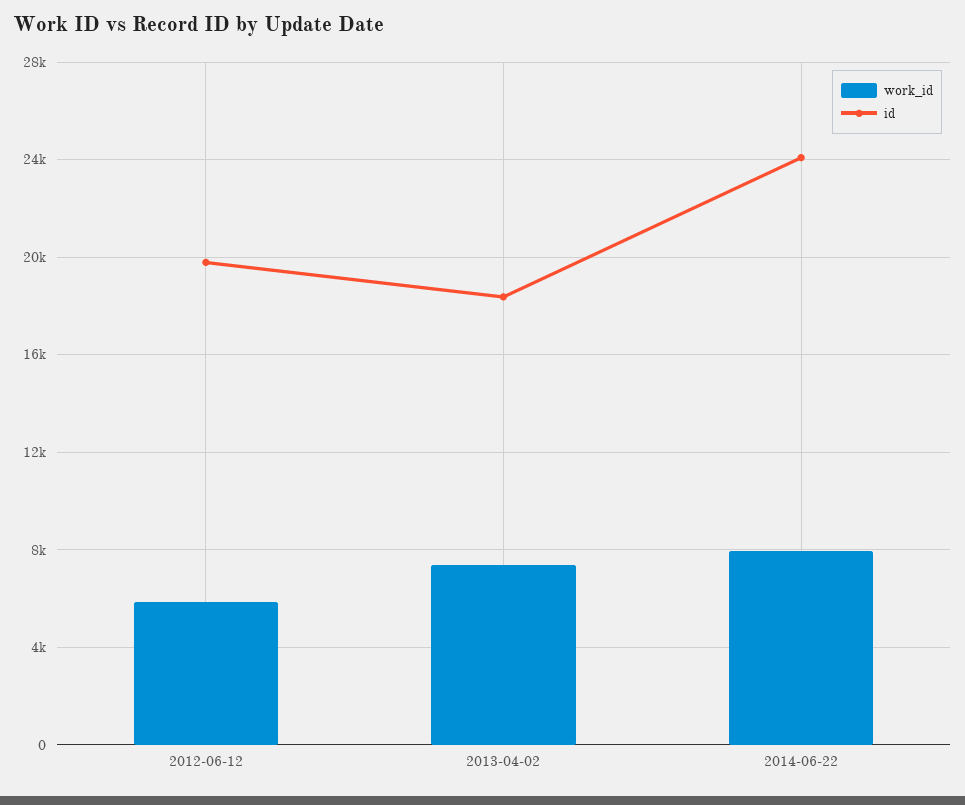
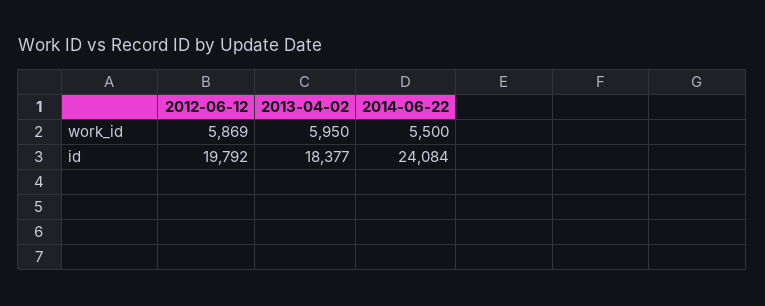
  {
    "work_id": {
      "2012-06-12": 5869,
-     "2013-04-02": 7500,
+     "2013-04-02": 5950,
-     "2014-06-22": 8000
+     "2014-06-22": 5500
    },
    "id": {
      "2012-06-12": 19792,
      "2013-04-02": 18377,
      "2014-06-22": 24084
    }
  }

